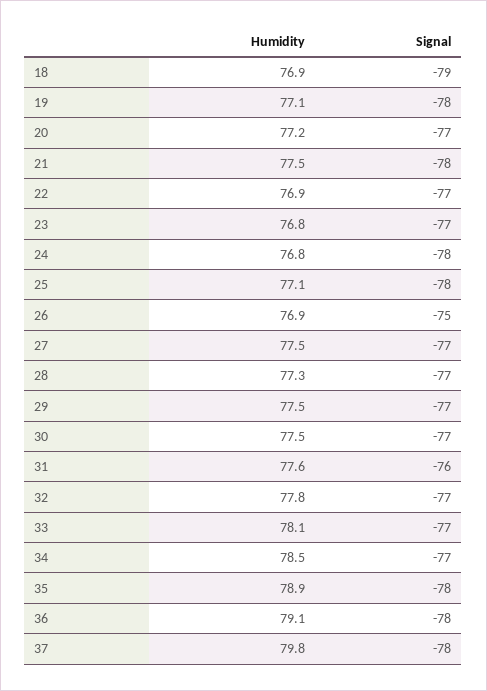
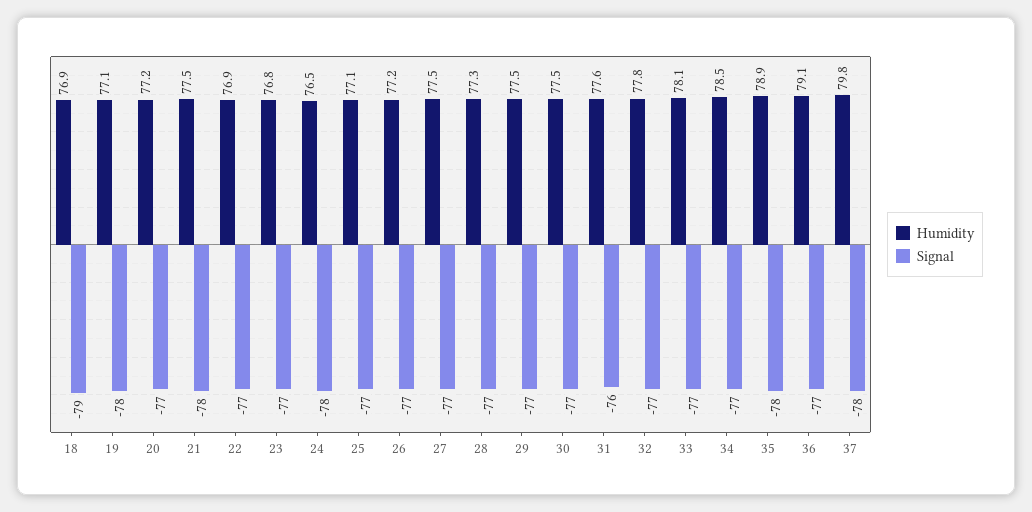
  {
    "Humidity": {
      "18": 76.9,
      "19": 77.1,
      "20": 77.2,
      "21": 77.5,
      "22": 76.9,
      "23": 76.8,
-     "24": 76.8,
+     "24": 76.5,
      "25": 77.1,
-     "26": 76.9,
+     "26": 77.2,
      "27": 77.5,
      "28": 77.3,
      "29": 77.5,
      "30": 77.5,
      "31": 77.6,
      "32": 77.8,
      "33": 78.1,
      "34": 78.5,
      "35": 78.9,
      "36": 79.1,
      "37": 79.8
    },
    "Signal": {
      "18": -79,
      "19": -78,
      "20": -77,
      "21": -78,
      "22": -77,
      "23": -77,
      "24": -78,
-     "25": -78,
+     "25": -77,
-     "26": -75,
+     "26": -77,
      "27": -77,
      "28": -77,
      "29": -77,
      "30": -77,
      "31": -76,
      "32": -77,
      "33": -77,
      "34": -77,
      "35": -78,
-     "36": -78,
+     "36": -77,
      "37": -78
    }
  }

